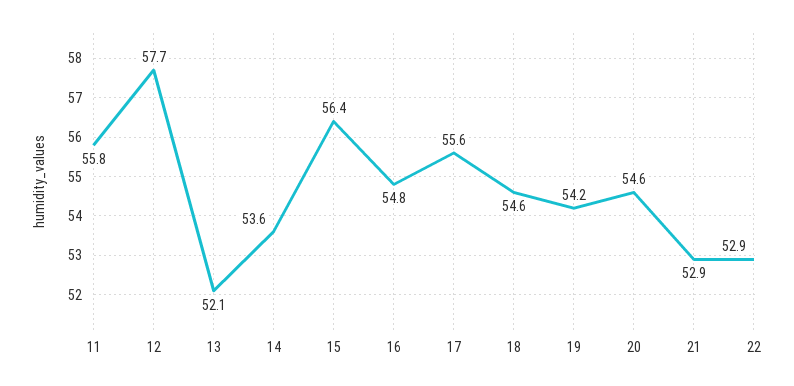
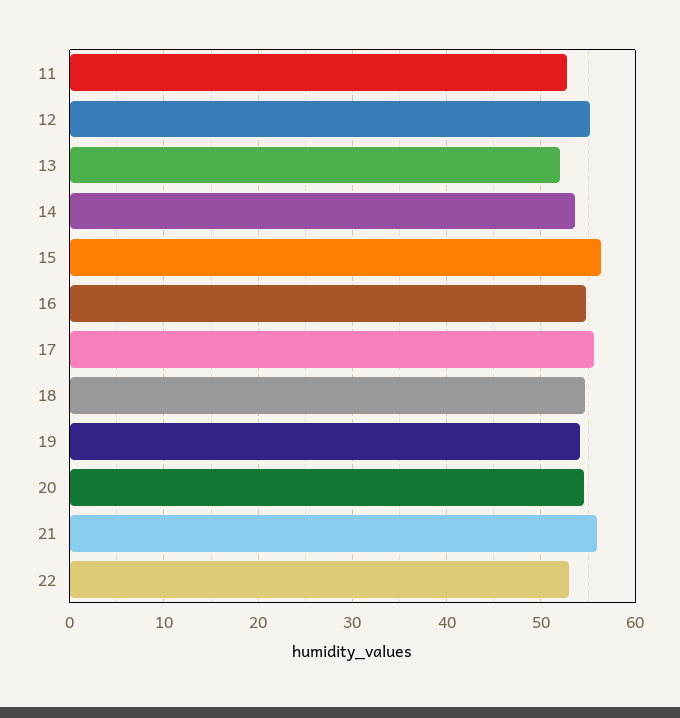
  {
-   "11": 55.8,
+   "11": 53,
-   "12": 57.7,
+   "12": 55,
    "13": 52.1,
    "14": 53.6,
    "15": 56.4,
    "16": 54.8,
    "17": 55.6,
    "18": 54.6,
    "19": 54.2,
    "20": 54.6,
-   "21": 52.9,
+   "21": 56,
    "22": 52.9
  }

